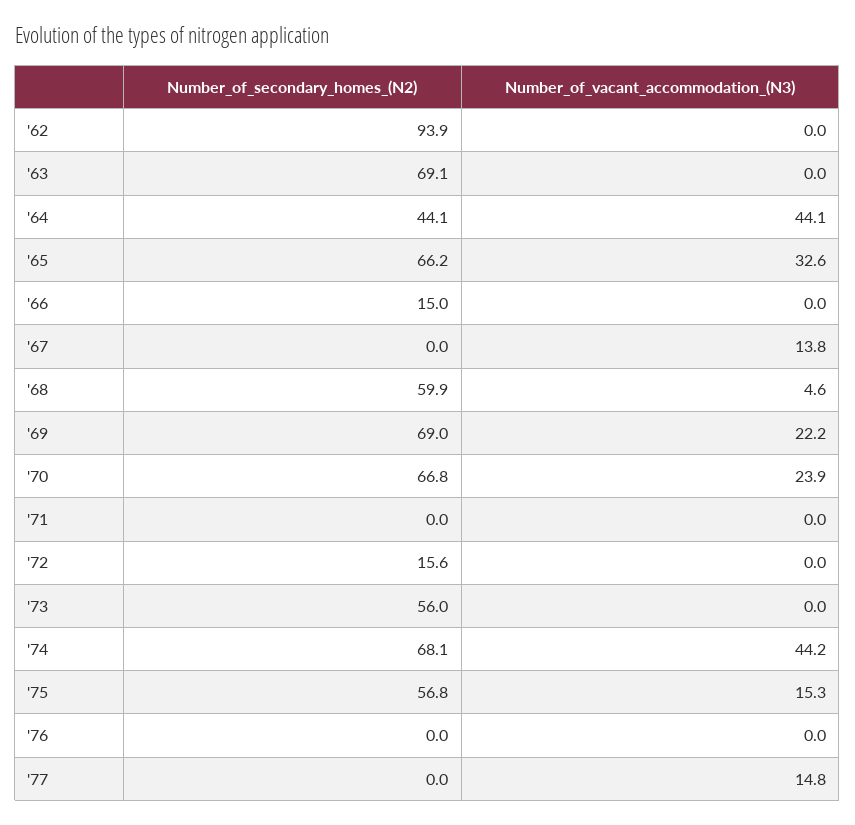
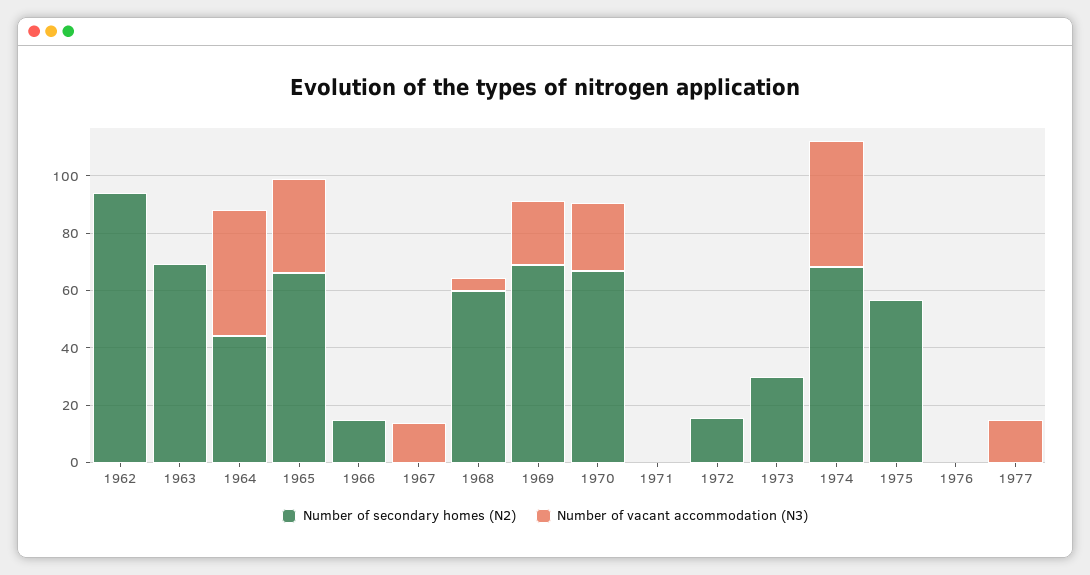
  {
    "Number_of_secondary_homes_(N2)": {
      "'62": 93.9,
      "'63": 69.1,
      "'64": 44.1,
      "'65": 66.2,
      "'66": 15,
      "'67": 0,
      "'68": 59.9,
      "'69": 69,
      "'70": 66.8,
      "'71": 0,
      "'72": 15.6,
-     "'73": 56,
+     "'73": 30,
      "'74": 68.1,
      "'75": 56.8,
      "'76": 0,
      "'77": 0
    },
    "Number_of_vacant_accommodation_(N3)": {
      "'62": 0,
      "'63": 0,
      "'64": 44.1,
      "'65": 32.6,
      "'66": 0,
      "'67": 13.8,
      "'68": 4.6,
      "'69": 22.2,
      "'70": 23.9,
      "'71": 0,
      "'72": 0,
      "'73": 0,
      "'74": 44.2,
-     "'75": 15.3,
+     "'75": 0,
      "'76": 0,
      "'77": 14.8
    }
  }

